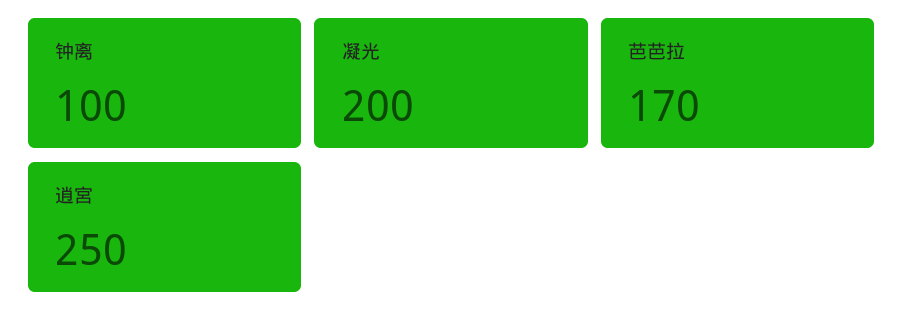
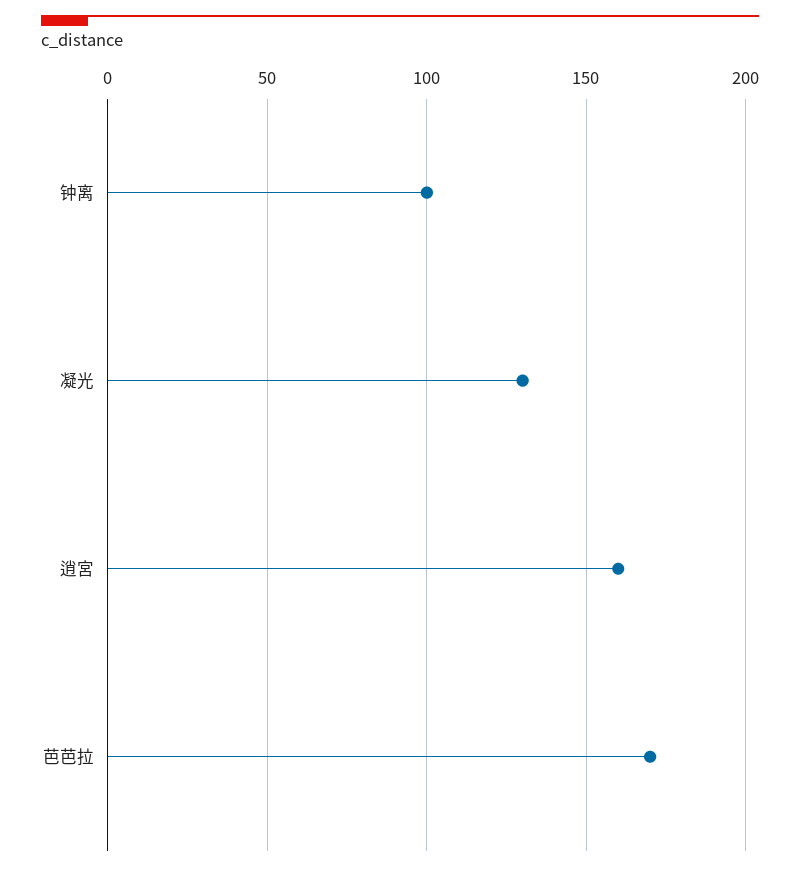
  {
    "钟离": 100,
-   "凝光": 200,
+   "凝光": 130,
    "芭芭拉": 170,
-   "逍宮": 250
+   "逍宮": 160
  }

